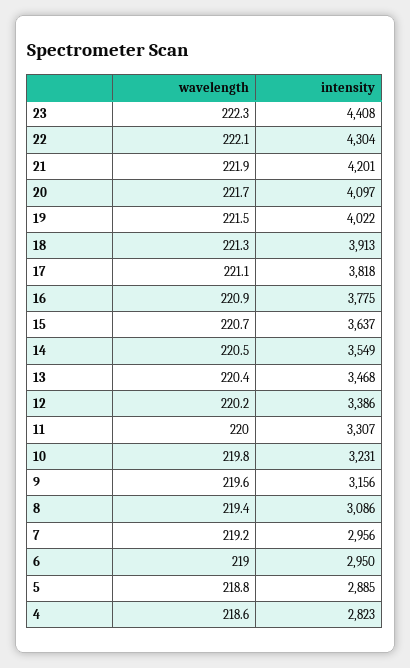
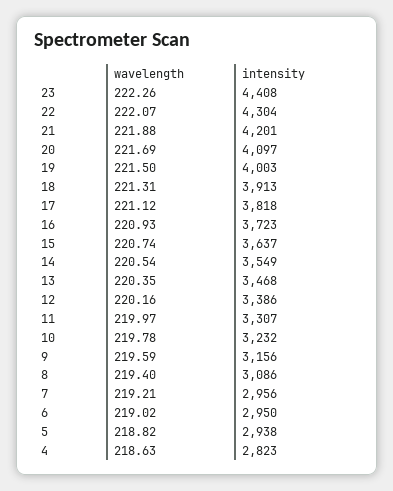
  {
    "wavelength": {
      "23": 222.26,
      "22": 222.07,
      "21": 221.88,
      "20": 221.69,
      "19": 221.5,
      "18": 221.31,
      "17": 221.12,
      "16": 220.93,
      "15": 220.74,
      "14": 220.54,
      "13": 220.35,
      "12": 220.16,
      "11": 219.97,
      "10": 219.78,
      "9": 219.59,
      "8": 219.4,
      "7": 219.21,
      "6": 219.02,
      "5": 218.82,
      "4": 218.63
    },
    "intensity": {
      "23": 4408,
      "22": 4304,
      "21": 4201,
      "20": 4097,
-     "19": 4022,
+     "19": 4003,
      "18": 3913,
      "17": 3818,
-     "16": 3775,
+     "16": 3723,
      "15": 3637,
      "14": 3549,
      "13": 3468,
      "12": 3386,
      "11": 3307,
-     "10": 3231,
+     "10": 3232,
      "9": 3156,
      "8": 3086,
      "7": 2956,
      "6": 2950,
-     "5": 2885,
+     "5": 2938,
      "4": 2823
    }
  }

